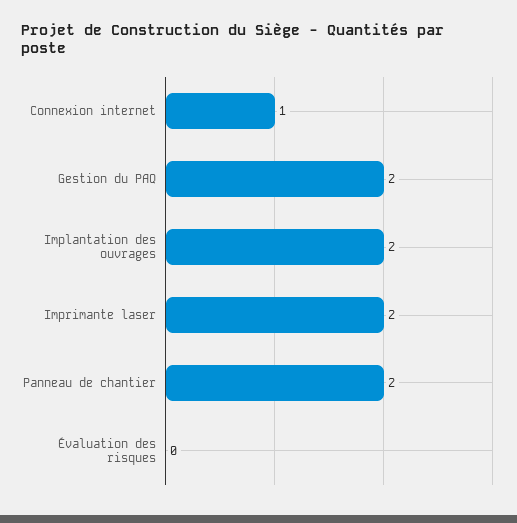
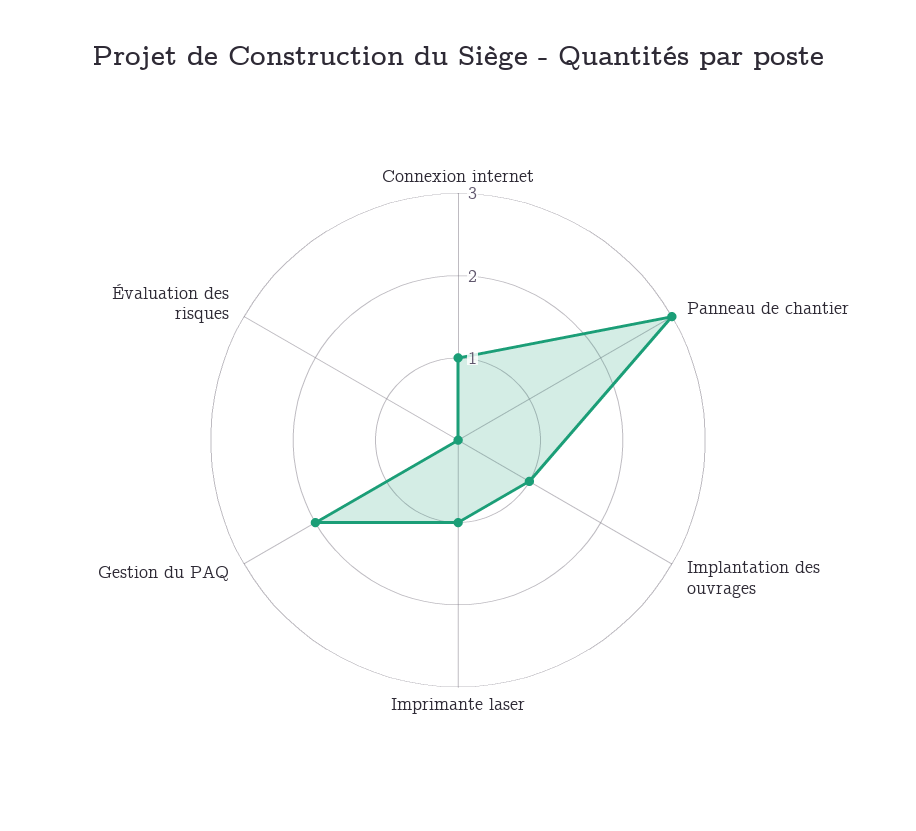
  {
    "Connexion internet": 1,
    "Gestion du PAQ": 2,
-   "Implantation des ouvrages": 2,
+   "Implantation des ouvrages": 1,
-   "Imprimante laser": 2,
+   "Imprimante laser": 1,
-   "Panneau de chantier": 2,
+   "Panneau de chantier": 3,
    "Évaluation des risques": 0
  }

